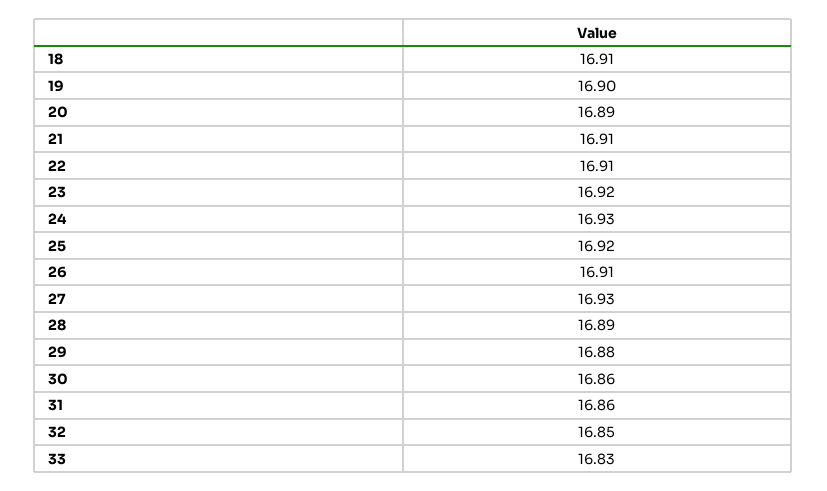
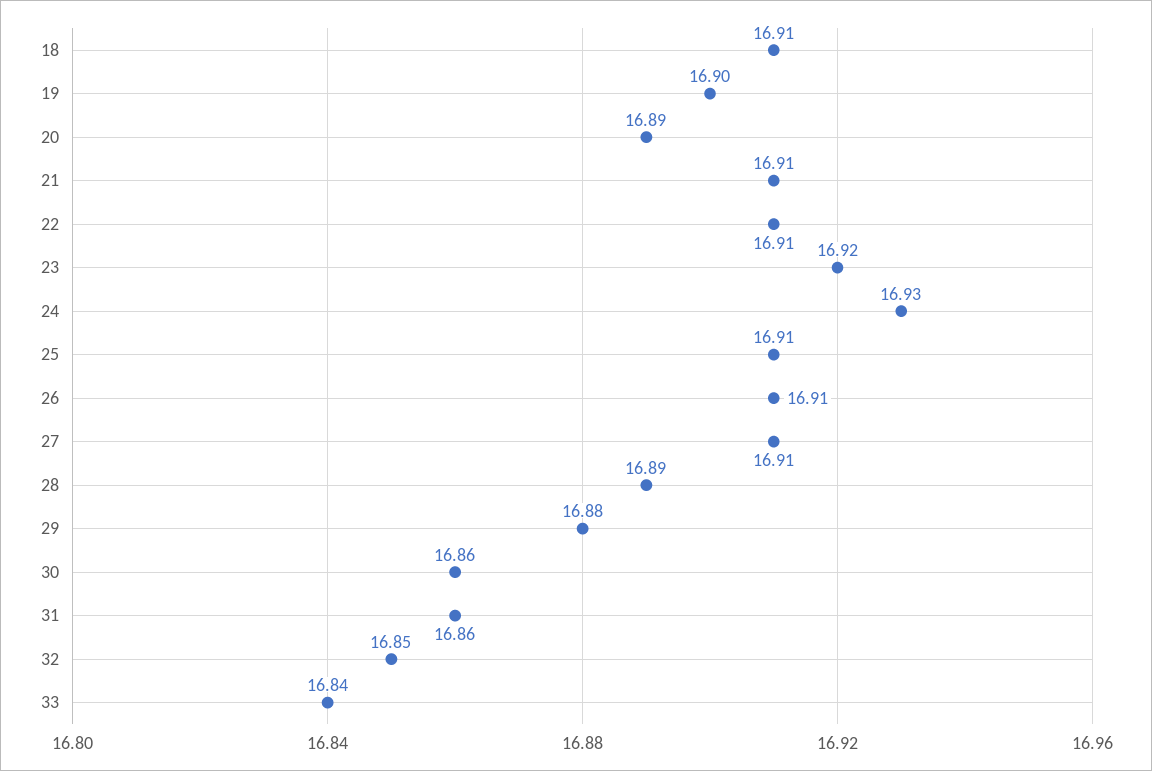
  {
    "18": 16.91,
    "19": 16.9,
    "20": 16.89,
    "21": 16.91,
    "22": 16.91,
    "23": 16.92,
    "24": 16.93,
-   "25": 16.92,
+   "25": 16.91,
    "26": 16.91,
-   "27": 16.93,
+   "27": 16.91,
    "28": 16.89,
    "29": 16.88,
    "30": 16.86,
    "31": 16.86,
    "32": 16.85,
-   "33": 16.83
+   "33": 16.84
  }

